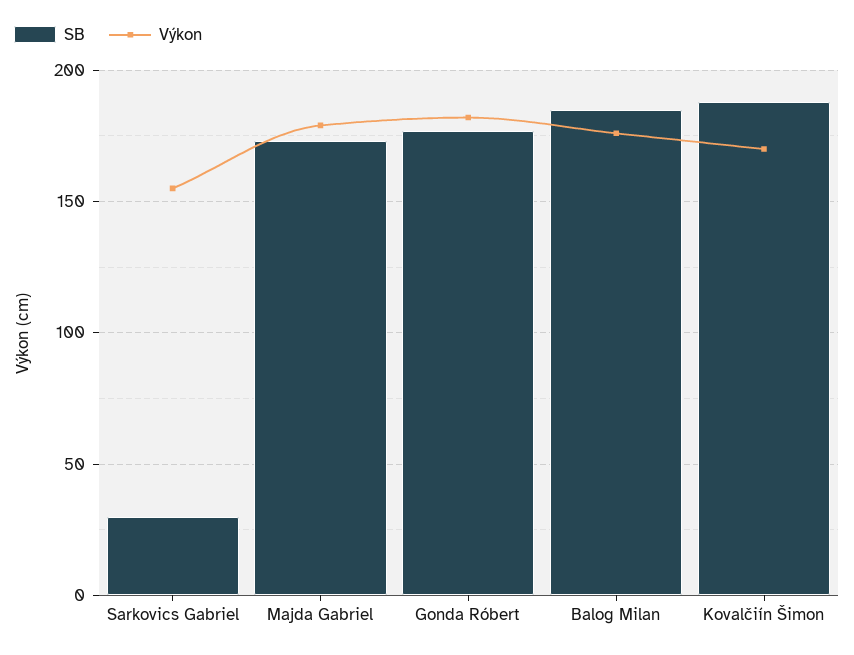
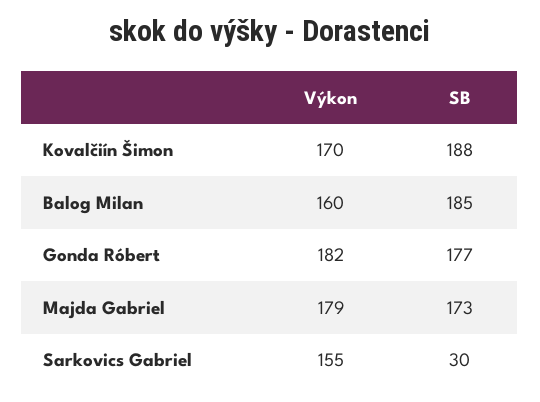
  {
    "SB": {
      "Sarkovics Gabriel": 30,
      "Majda Gabriel": 173,
      "Gonda Róbert": 177,
      "Balog Milan": 185,
      "Kovalčiín Šimon": 188
    },
    "Výkon": {
      "Sarkovics Gabriel": 155,
      "Majda Gabriel": 179,
      "Gonda Róbert": 182,
-     "Balog Milan": 175,
+     "Balog Milan": 160,
      "Kovalčiín Šimon": 170
    }
  }

